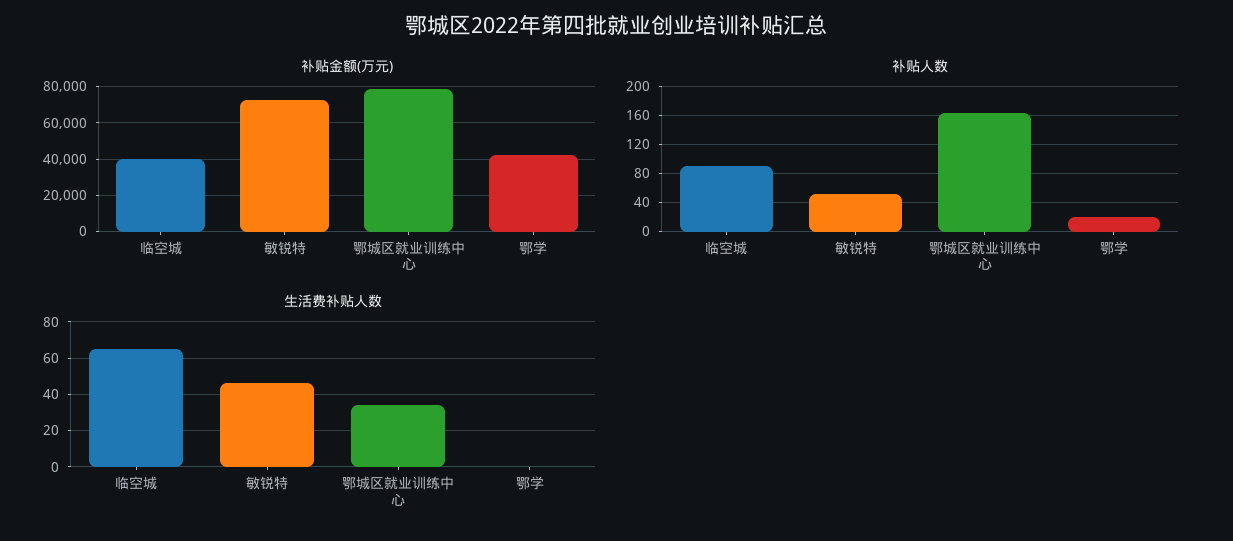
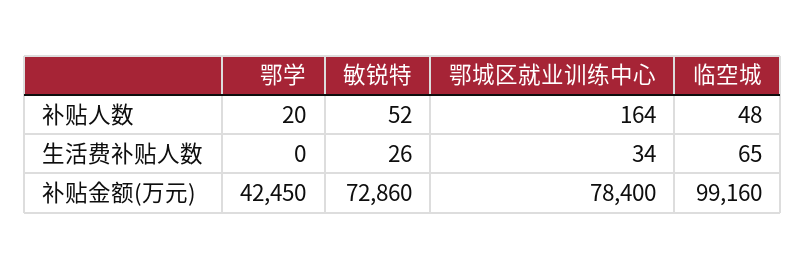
  {
    "补贴金额(万元)": {
-     "临空城": 40000,
+     "临空城": 99160,
      "敏锐特": 72860,
      "鄂城区就业训练中心": 78400,
      "鄂学": 42450
    },
    "补贴人数": {
-     "临空城": 90,
+     "临空城": 48,
      "敏锐特": 52,
      "鄂城区就业训练中心": 164,
      "鄂学": 20
    },
    "生活费补贴人数": {
      "临空城": 65,
-     "敏锐特": 45,
+     "敏锐特": 26,
      "鄂城区就业训练中心": 34,
      "鄂学": 0
    }
  }

